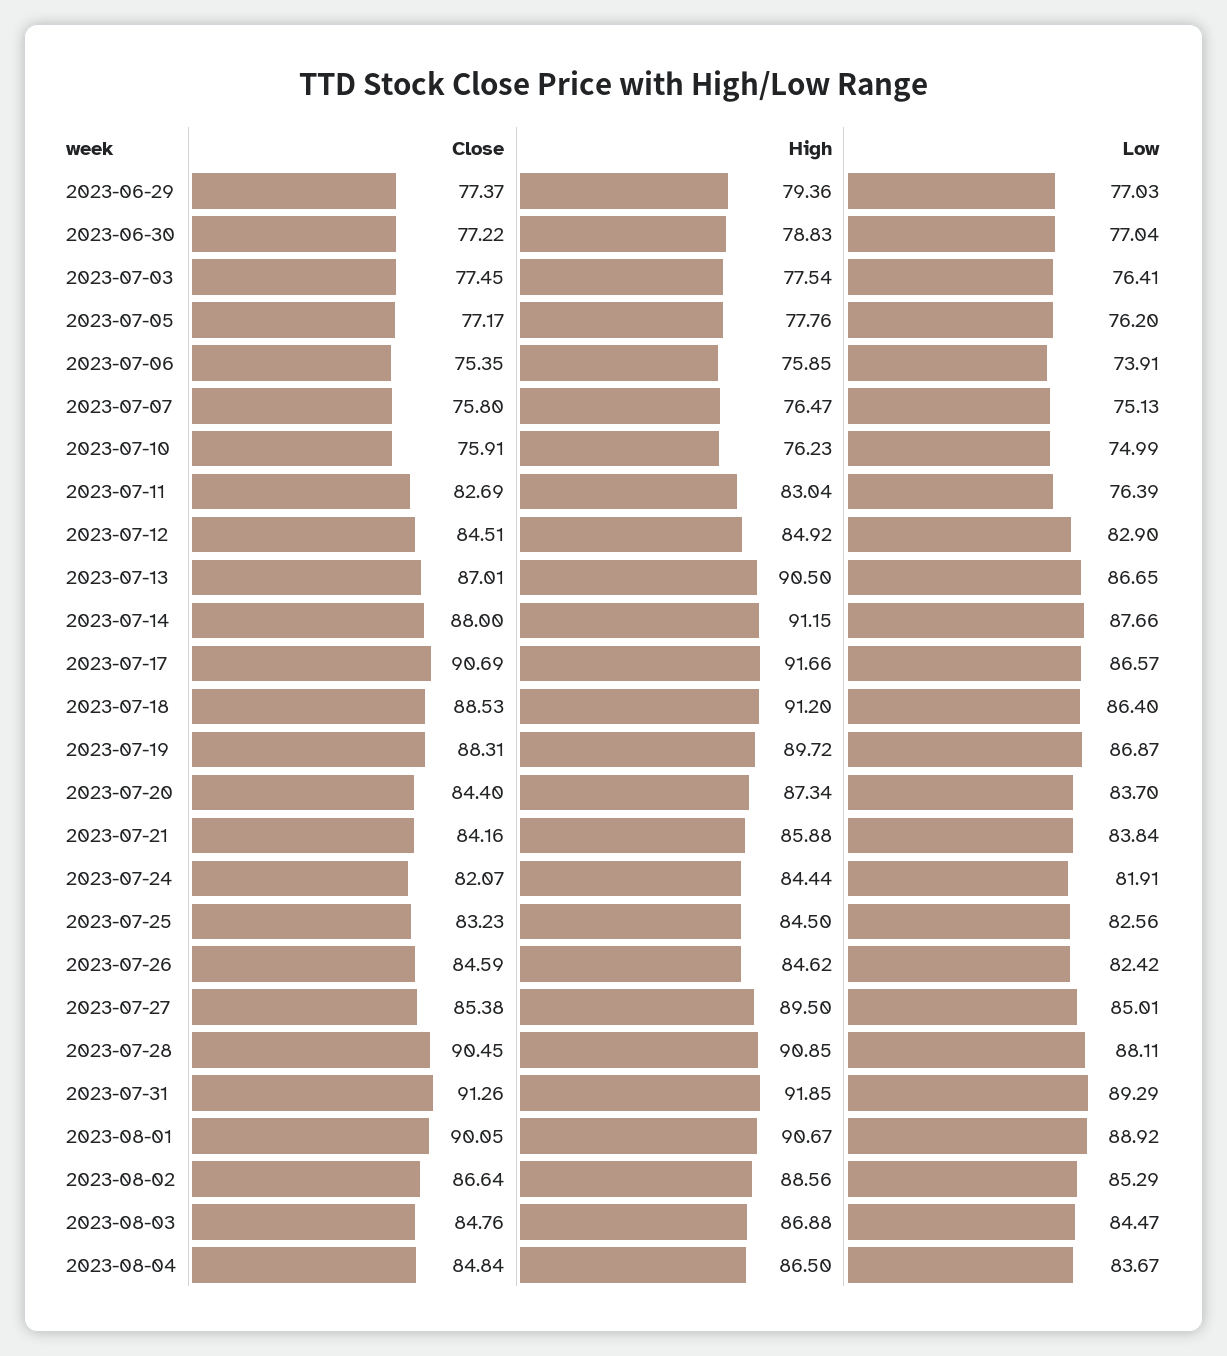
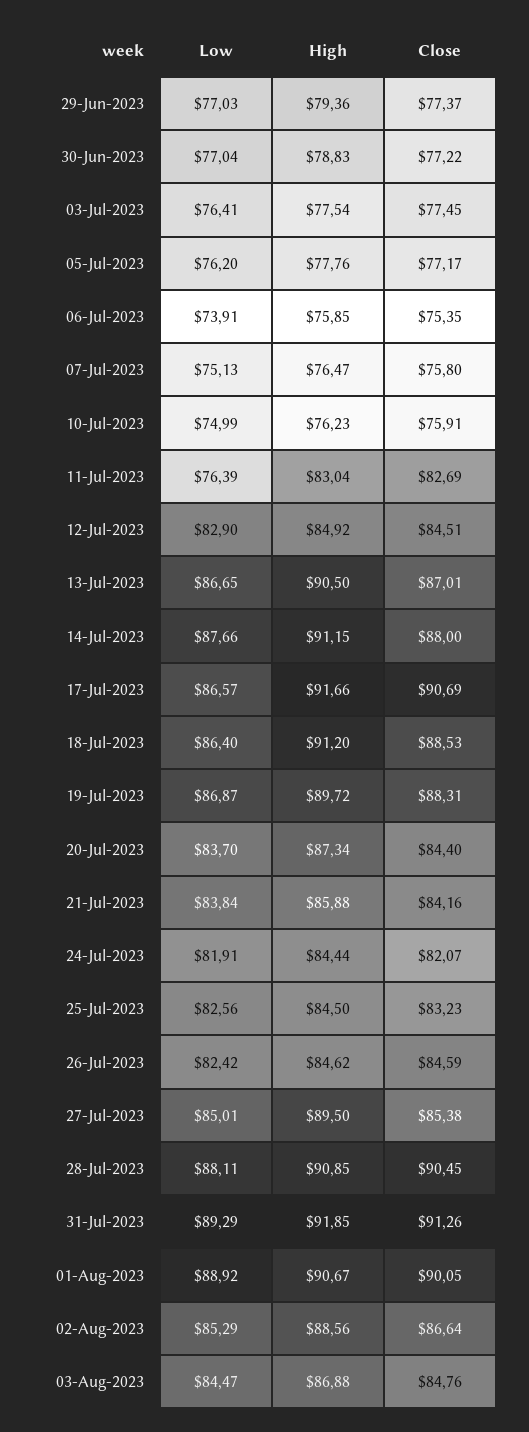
  {
    "Close": {
      "2023-06-29": 77.37,
      "2023-06-30": 77.22,
      "2023-07-03": 77.45,
      "2023-07-05": 77.17,
      "2023-07-06": 75.35,
      "2023-07-07": 75.8,
      "2023-07-10": 75.91,
      "2023-07-11": 82.69,
      "2023-07-12": 84.51,
      "2023-07-13": 87.01,
      "2023-07-14": 88,
      "2023-07-17": 90.69,
      "2023-07-18": 88.53,
      "2023-07-19": 88.31,
      "2023-07-20": 84.4,
      "2023-07-21": 84.16,
      "2023-07-24": 82.07,
      "2023-07-25": 83.23,
      "2023-07-26": 84.59,
      "2023-07-27": 85.38,
      "2023-07-28": 90.45,
      "2023-07-31": 91.26,
      "2023-08-01": 90.05,
      "2023-08-02": 86.64,
-     "2023-08-03": 84.76,
+     "2023-08-03": 84.76
-     "2023-08-04": 84.84
    },
    "High": {
      "2023-06-29": 79.36,
      "2023-06-30": 78.83,
      "2023-07-03": 77.54,
      "2023-07-05": 77.76,
      "2023-07-06": 75.85,
      "2023-07-07": 76.47,
      "2023-07-10": 76.23,
      "2023-07-11": 83.04,
      "2023-07-12": 84.92,
      "2023-07-13": 90.5,
      "2023-07-14": 91.15,
      "2023-07-17": 91.66,
      "2023-07-18": 91.2,
      "2023-07-19": 89.72,
      "2023-07-20": 87.34,
      "2023-07-21": 85.88,
      "2023-07-24": 84.44,
      "2023-07-25": 84.5,
      "2023-07-26": 84.62,
      "2023-07-27": 89.5,
      "2023-07-28": 90.85,
      "2023-07-31": 91.85,
      "2023-08-01": 90.67,
      "2023-08-02": 88.56,
-     "2023-08-03": 86.88,
+     "2023-08-03": 86.88
-     "2023-08-04": 86.5
    },
    "Low": {
      "2023-06-29": 77.03,
      "2023-06-30": 77.04,
      "2023-07-03": 76.41,
      "2023-07-05": 76.2,
      "2023-07-06": 73.91,
      "2023-07-07": 75.13,
      "2023-07-10": 74.99,
      "2023-07-11": 76.39,
      "2023-07-12": 82.9,
      "2023-07-13": 86.65,
      "2023-07-14": 87.66,
      "2023-07-17": 86.57,
      "2023-07-18": 86.4,
      "2023-07-19": 86.87,
      "2023-07-20": 83.7,
      "2023-07-21": 83.84,
      "2023-07-24": 81.91,
      "2023-07-25": 82.56,
      "2023-07-26": 82.42,
      "2023-07-27": 85.01,
      "2023-07-28": 88.11,
      "2023-07-31": 89.29,
      "2023-08-01": 88.92,
      "2023-08-02": 85.29,
-     "2023-08-03": 84.47,
+     "2023-08-03": 84.47
-     "2023-08-04": 83.67
    }
  }

